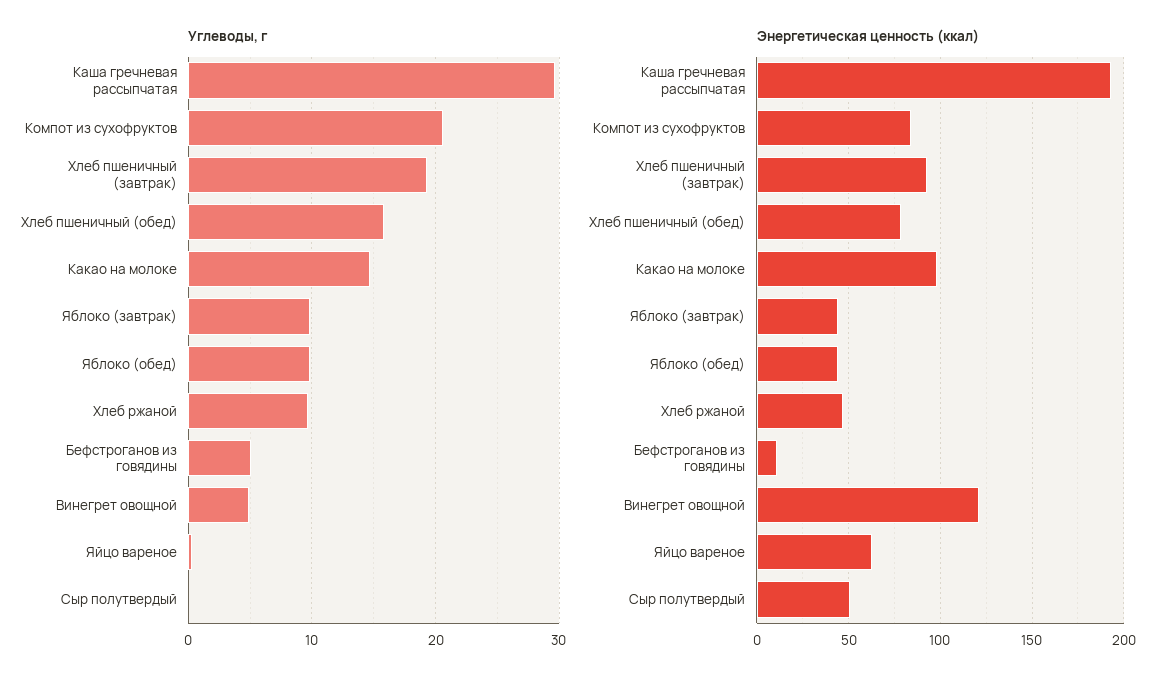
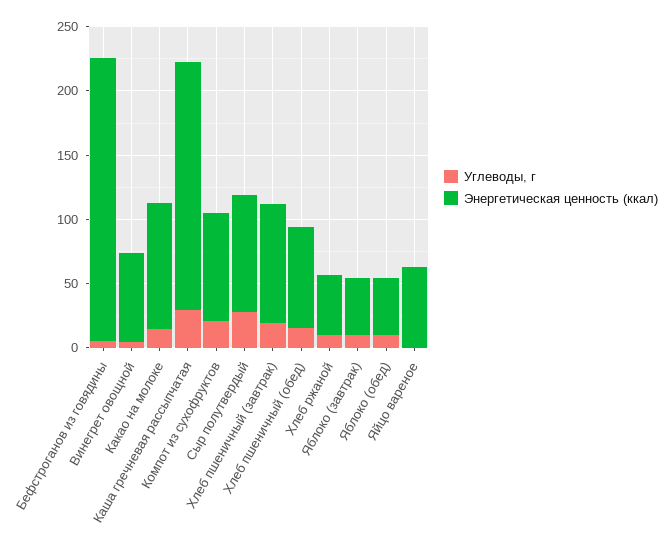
  {
    "Углеводы, г": {
      "Каша гречневая рассыпчатая": 30,
      "Компот из сухофруктов": 21,
      "Хлеб пшеничный (завтрак)": 19,
      "Хлеб пшеничный (обед)": 16,
      "Какао на молоке": 15,
      "Яблоко (завтрак)": 10,
      "Яблоко (обед)": 10,
      "Хлеб ржаной": 10,
      "Бефстроганов из говядины": 5,
      "Винегрет овощной": 5,
      "Яйцо вареное": 0,
-     "Сыр полутвердый": 0
+     "Сыр полутвердый": 30
    },
    "Энергетическая ценность (ккал)": {
      "Каша гречневая рассыпчатая": 195,
      "Компот из сухофруктов": 85,
      "Хлеб пшеничный (завтрак)": 95,
      "Хлеб пшеничный (обед)": 80,
      "Какао на молоке": 100,
      "Яблоко (завтрак)": 45,
      "Яблоко (обед)": 45,
      "Хлеб ржаной": 45,
-     "Бефстроганов из говядины": 10,
+     "Бефстроганов из говядины": 220,
-     "Винегрет овощной": 120,
+     "Винегрет овощной": 70,
      "Яйцо вареное": 65,
-     "Сыр полутвердый": 50
+     "Сыр полутвердый": 90
    }
  }

